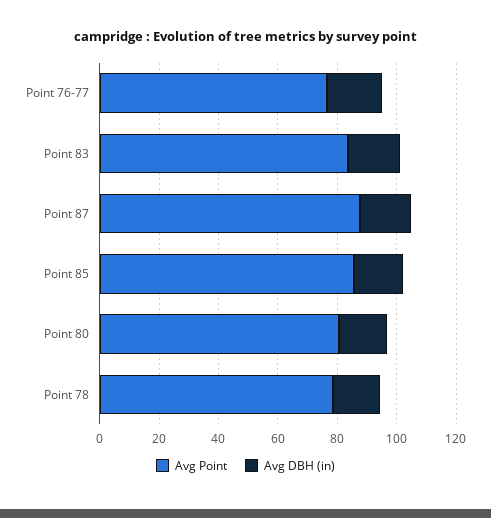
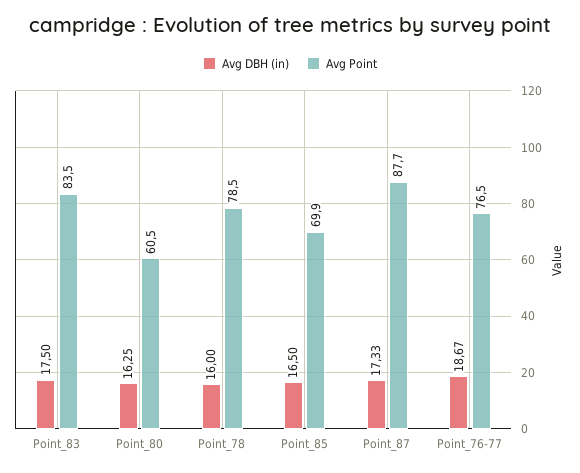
  {
    "Avg Point": {
      "Point 76-77": 76.5,
      "Point 83": 83.5,
      "Point 87": 87.7,
-     "Point 85": 85,
+     "Point 85": 69.9,
-     "Point 80": 80,
+     "Point 80": 60.5,
      "Point 78": 78.5
    },
    "Avg DBH (in)": {
      "Point 76-77": 18.67,
      "Point 83": 17.5,
      "Point 87": 17.33,
      "Point 85": 16.5,
      "Point 80": 16.25,
      "Point 78": 16
    }
  }

